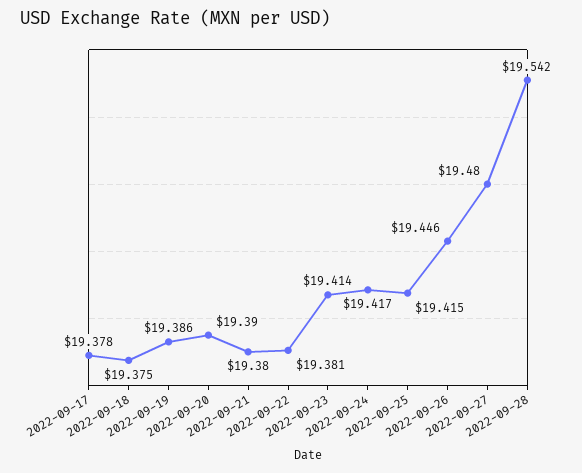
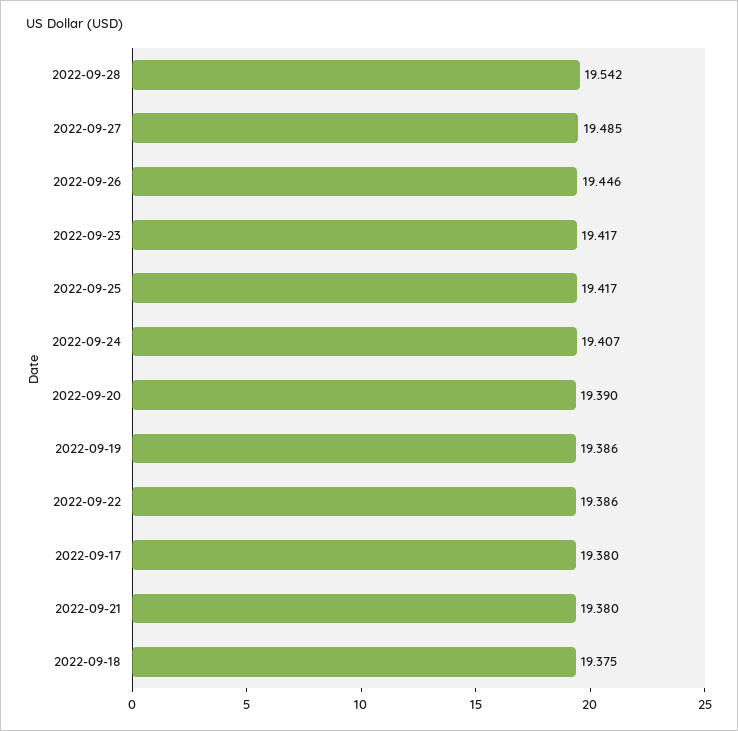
  {
-   "2022-09-17": 19.378,
+   "2022-09-17": 19.38,
    "2022-09-18": 19.375,
    "2022-09-19": 19.386,
    "2022-09-20": 19.39,
    "2022-09-21": 19.38,
-   "2022-09-22": 19.381,
+   "2022-09-22": 19.386,
-   "2022-09-23": 19.414,
+   "2022-09-23": 19.417,
-   "2022-09-24": 19.417,
+   "2022-09-24": 19.407,
-   "2022-09-25": 19.415,
+   "2022-09-25": 19.417,
    "2022-09-26": 19.446,
-   "2022-09-27": 19.48,
+   "2022-09-27": 19.485,
    "2022-09-28": 19.542
  }

